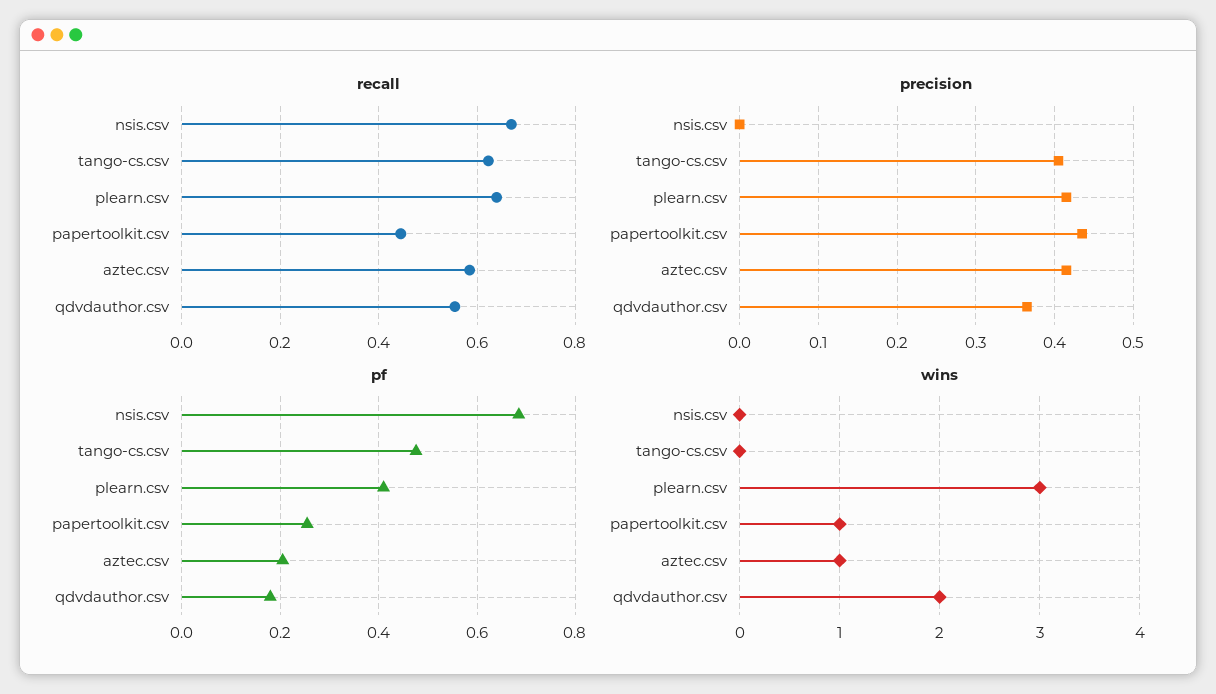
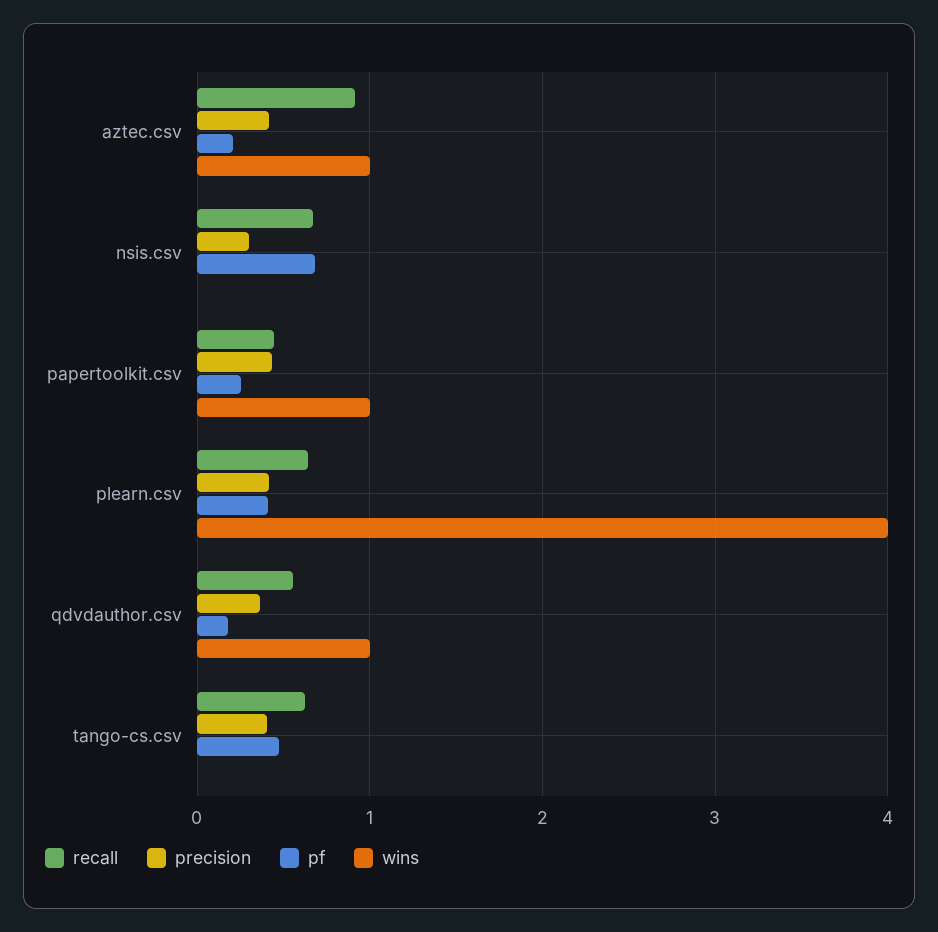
  {
    "recall": {
      "nsis.csv": 0.68,
      "tango-cs.csv": 0.62,
      "plearn.csv": 0.64,
      "papertoolkit.csv": 0.44,
-     "aztec.csv": 0.58,
+     "aztec.csv": 0.9,
      "qdvdauthor.csv": 0.56
    },
    "precision": {
-     "nsis.csv": 0,
+     "nsis.csv": 0.3,
      "tango-cs.csv": 0.41,
      "plearn.csv": 0.42,
      "papertoolkit.csv": 0.44,
      "aztec.csv": 0.42,
      "qdvdauthor.csv": 0.37
    },
    "pf": {
      "nsis.csv": 0.68,
      "tango-cs.csv": 0.48,
      "plearn.csv": 0.42,
      "papertoolkit.csv": 0.26,
      "aztec.csv": 0.2,
      "qdvdauthor.csv": 0.18
    },
    "wins": {
      "nsis.csv": 0,
      "tango-cs.csv": 0,
-     "plearn.csv": 3,
+     "plearn.csv": 4,
      "papertoolkit.csv": 1,
      "aztec.csv": 1,
-     "qdvdauthor.csv": 2
+     "qdvdauthor.csv": 1
    }
  }

